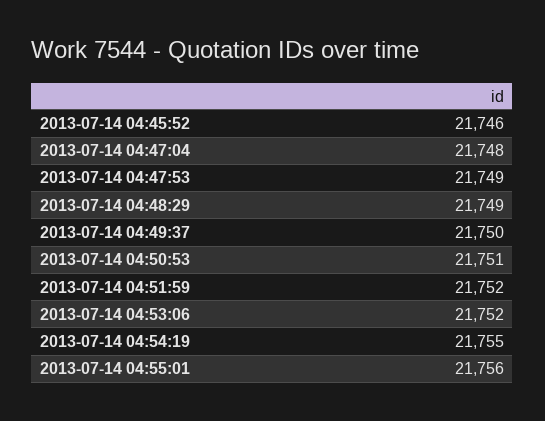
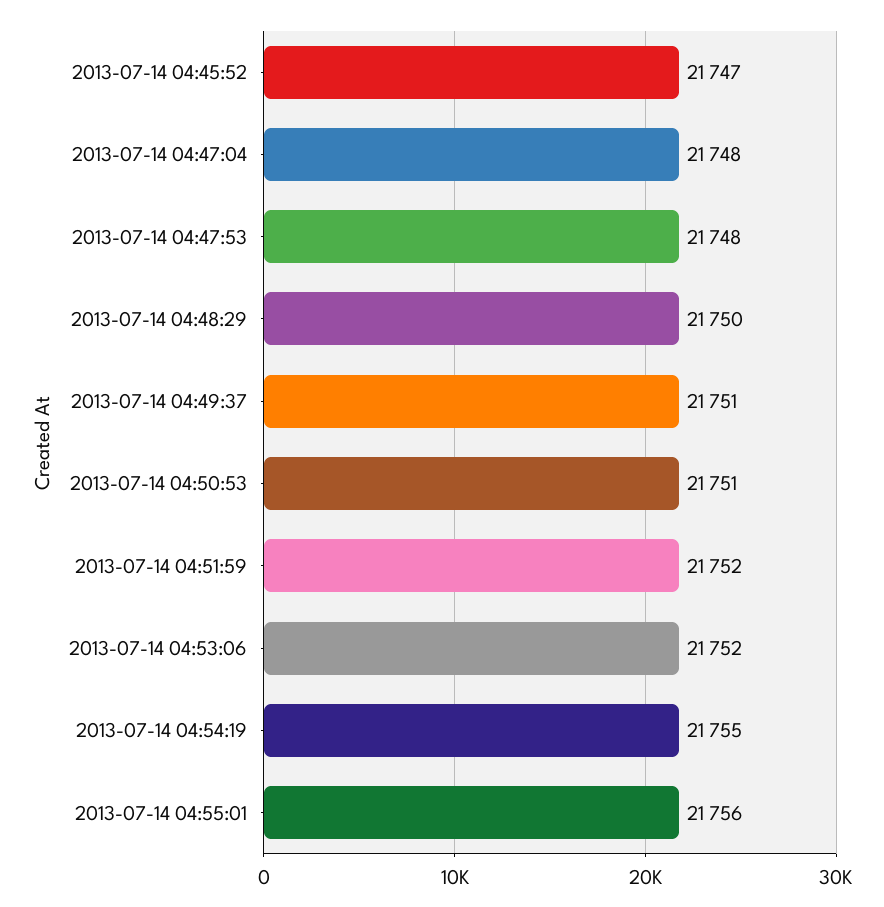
  {
-   "2013-07-14 04:45:52": 21746,
+   "2013-07-14 04:45:52": 21747,
    "2013-07-14 04:47:04": 21748,
-   "2013-07-14 04:47:53": 21749,
+   "2013-07-14 04:47:53": 21748,
-   "2013-07-14 04:48:29": 21749,
+   "2013-07-14 04:48:29": 21750,
-   "2013-07-14 04:49:37": 21750,
+   "2013-07-14 04:49:37": 21751,
    "2013-07-14 04:50:53": 21751,
    "2013-07-14 04:51:59": 21752,
    "2013-07-14 04:53:06": 21752,
    "2013-07-14 04:54:19": 21755,
    "2013-07-14 04:55:01": 21756
  }

